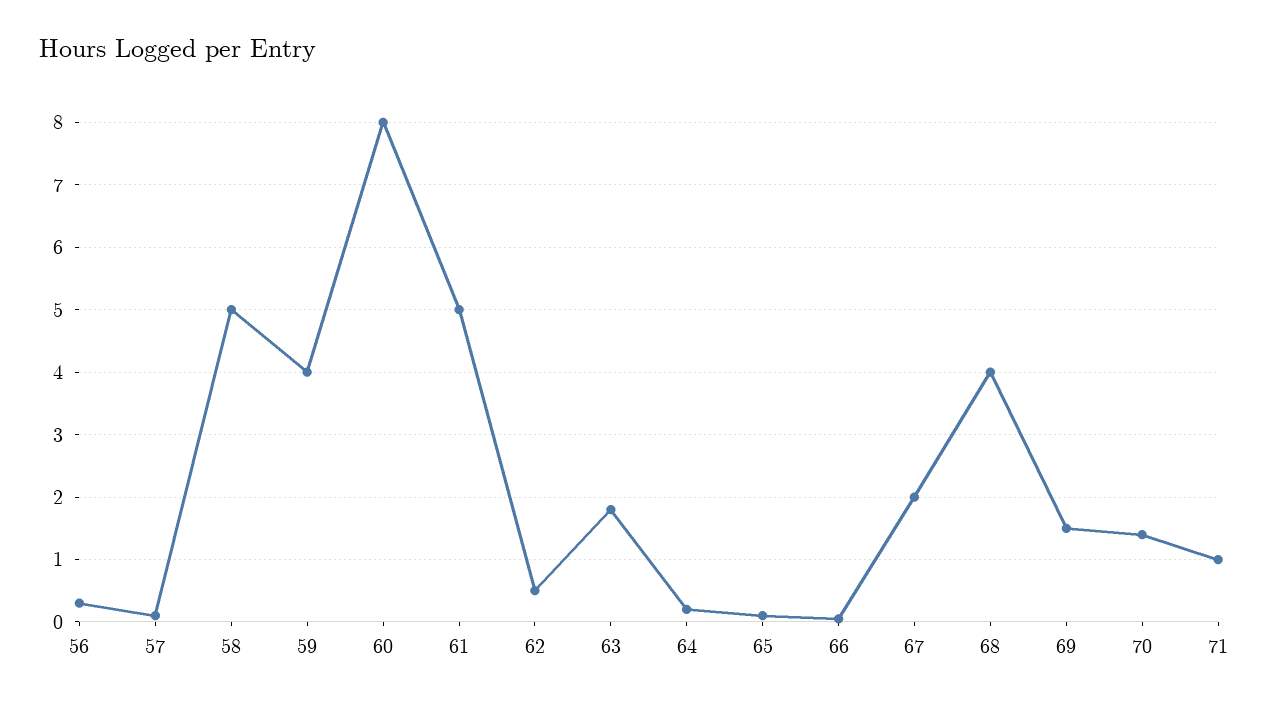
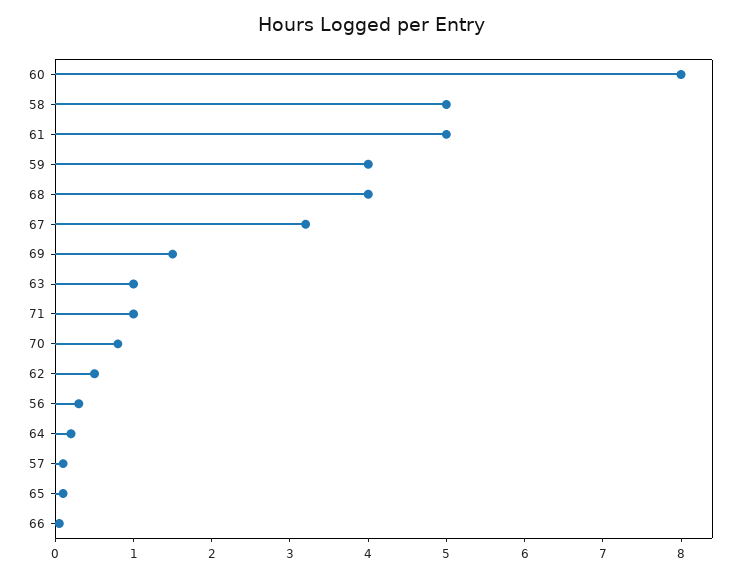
  {
    "56": 0.3,
    "57": 0.1,
    "58": 5,
    "59": 4,
    "60": 8,
    "61": 5,
    "62": 0.5,
-   "63": 1.8,
+   "63": 1,
    "64": 0.2,
    "65": 0.1,
    "66": 0.1,
-   "67": 2,
+   "67": 3.2,
    "68": 4,
    "69": 1.5,
-   "70": 1.4,
+   "70": 0.8,
    "71": 1
  }

